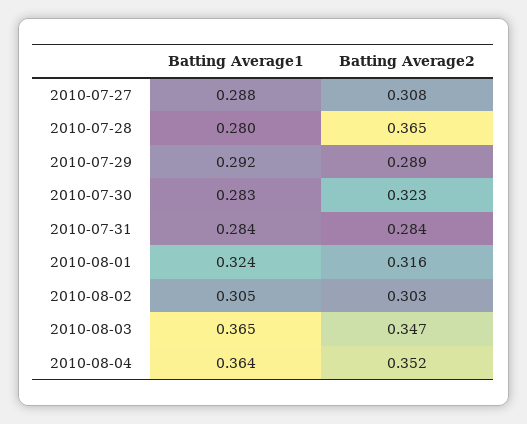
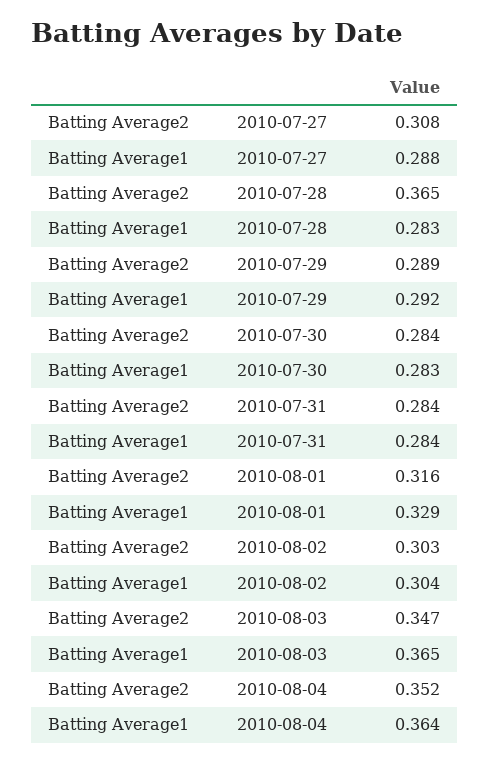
  {
    "Batting Average1": {
      "2010-07-27": 0.288,
-     "2010-07-28": 0.28,
+     "2010-07-28": 0.283,
      "2010-07-29": 0.292,
      "2010-07-30": 0.283,
      "2010-07-31": 0.284,
-     "2010-08-01": 0.324,
+     "2010-08-01": 0.329,
-     "2010-08-02": 0.305,
+     "2010-08-02": 0.304,
      "2010-08-03": 0.365,
      "2010-08-04": 0.364
    },
    "Batting Average2": {
      "2010-07-27": 0.308,
      "2010-07-28": 0.365,
      "2010-07-29": 0.289,
-     "2010-07-30": 0.323,
+     "2010-07-30": 0.284,
      "2010-07-31": 0.284,
      "2010-08-01": 0.316,
      "2010-08-02": 0.303,
      "2010-08-03": 0.347,
      "2010-08-04": 0.352
    }
  }

